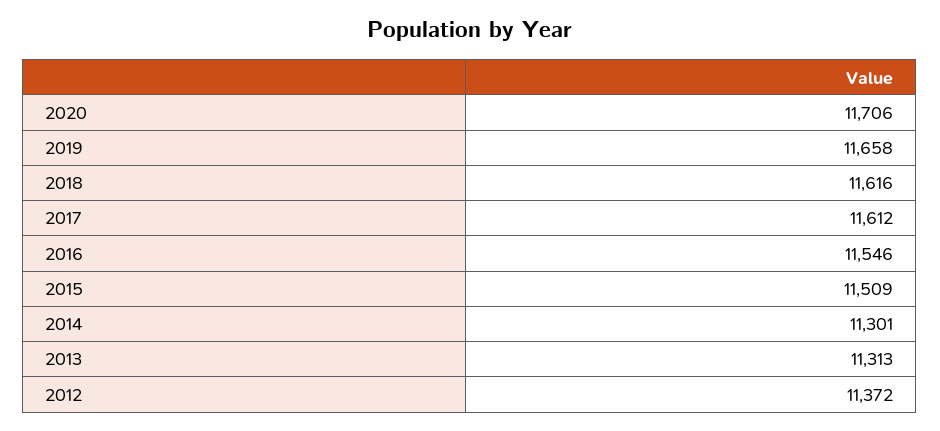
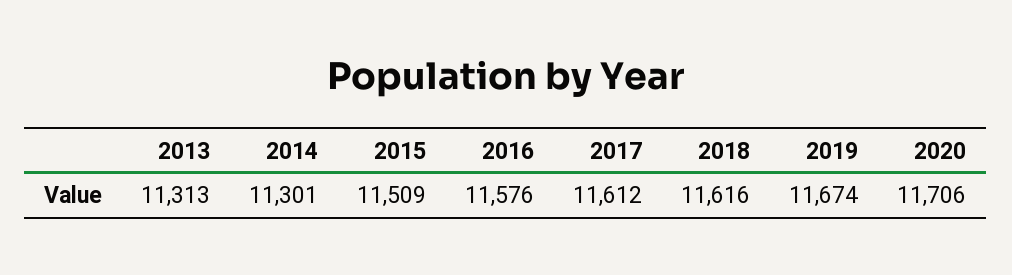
  {
    "2020": 11706,
-   "2019": 11658,
+   "2019": 11674,
    "2018": 11616,
    "2017": 11612,
-   "2016": 11546,
+   "2016": 11576,
    "2015": 11509,
    "2014": 11301,
-   "2013": 11313,
+   "2013": 11313
-   "2012": 11372
  }

